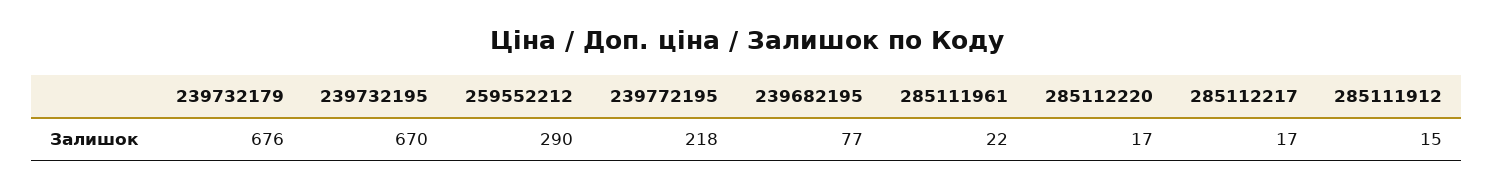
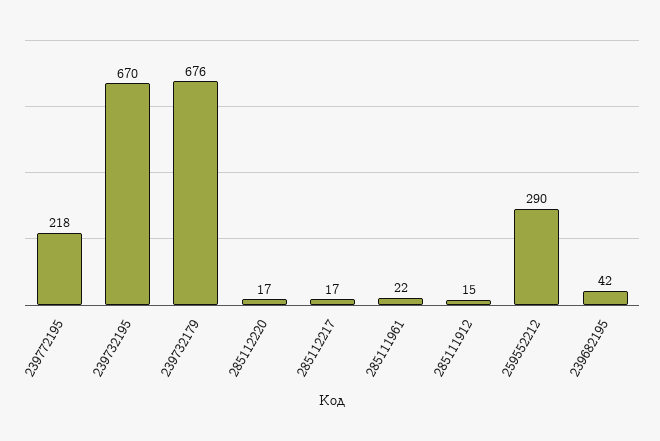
  {
    "239732179": 676,
    "239732195": 670,
    "259552212": 290,
    "239772195": 218,
-   "239682195": 77,
+   "239682195": 42,
    "285111961": 22,
    "285112220": 17,
    "285112217": 17,
    "285111912": 15
  }

